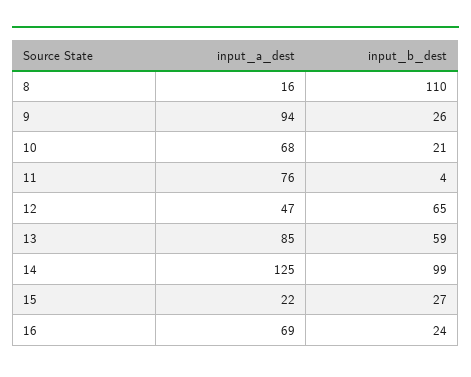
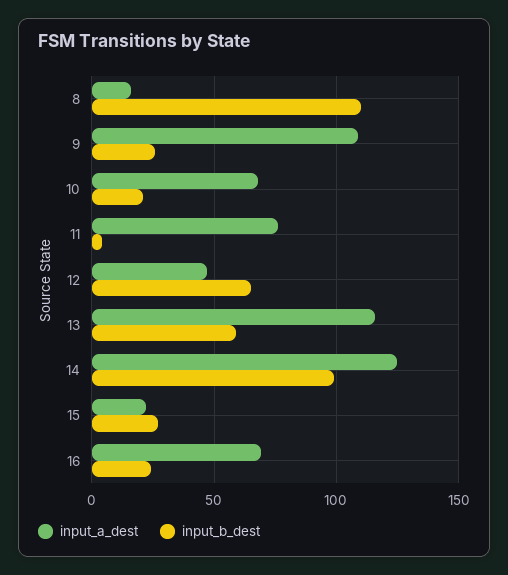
  {
    "input_a_dest": {
      "8": 16,
-     "9": 94,
+     "9": 110,
      "10": 68,
      "11": 76,
      "12": 47,
-     "13": 85,
+     "13": 115,
      "14": 125,
      "15": 22,
      "16": 69
    },
    "input_b_dest": {
      "8": 110,
      "9": 26,
      "10": 21,
      "11": 4,
      "12": 65,
      "13": 59,
      "14": 99,
      "15": 27,
      "16": 24
    }
  }

